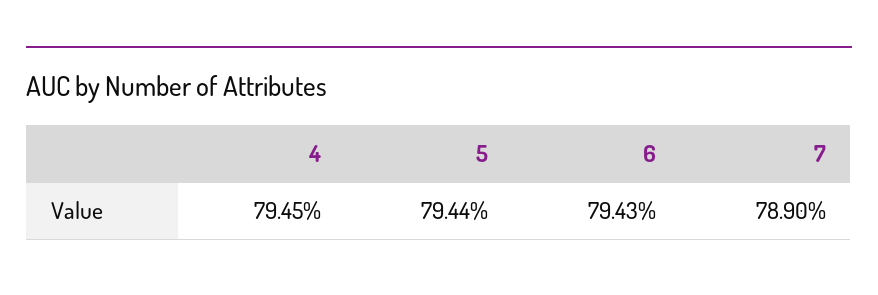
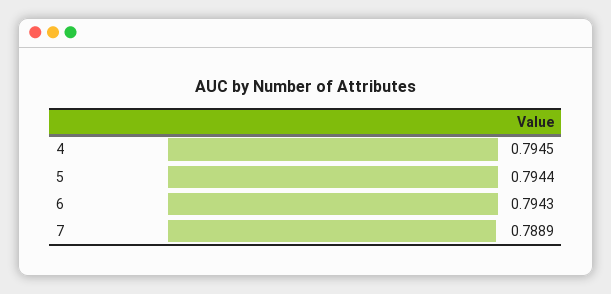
  {
    "4": 0.7945,
    "5": 0.7944,
    "6": 0.7943,
-   "7": 0.789
+   "7": 0.7889
  }

